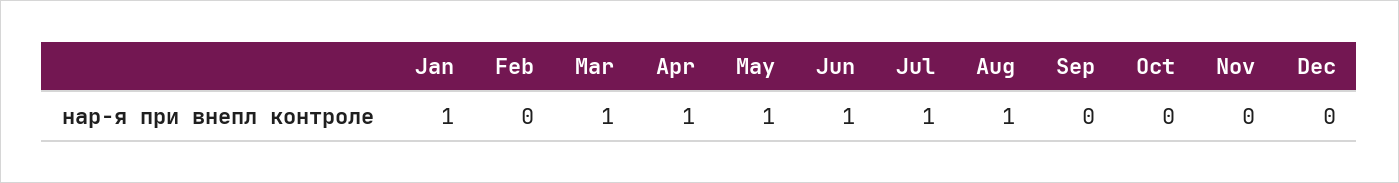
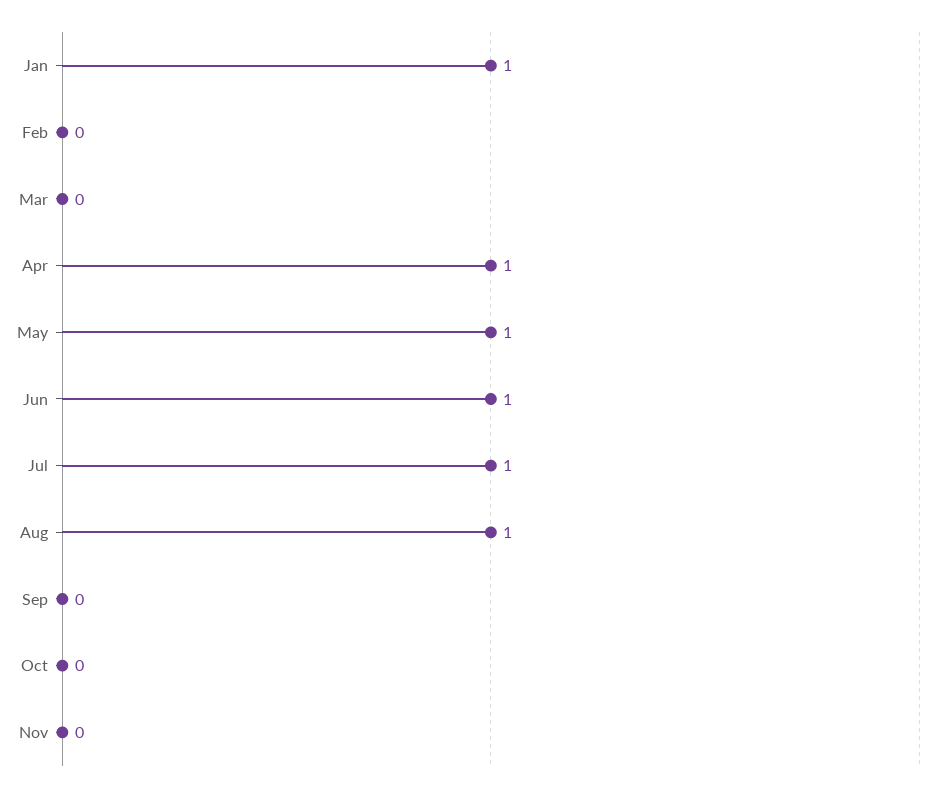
  {
    "Jan": 1,
    "Feb": 0,
-   "Mar": 1,
+   "Mar": 0,
    "Apr": 1,
    "May": 1,
    "Jun": 1,
    "Jul": 1,
    "Aug": 1,
    "Sep": 0,
    "Oct": 0,
-   "Nov": 0,
+   "Nov": 0
-   "Dec": 0
  }

